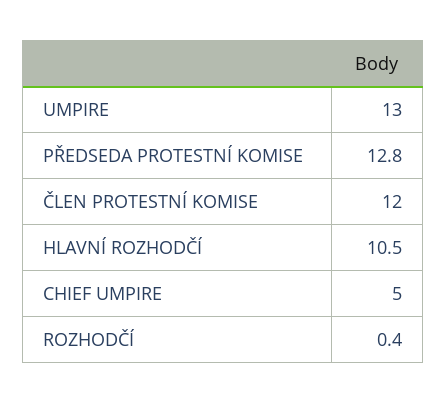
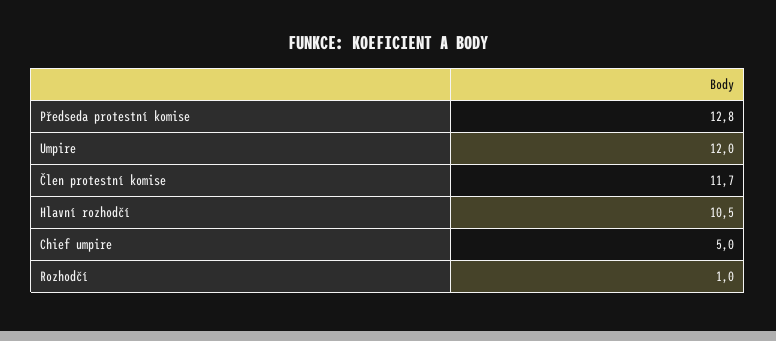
  {
-   "UMPIRE": 13,
+   "UMPIRE": 12,
    "PŘEDSEDA PROTESTNÍ KOMISE": 12.8,
-   "ČLEN PROTESTNÍ KOMISE": 12,
+   "ČLEN PROTESTNÍ KOMISE": 11.7,
    "HLAVNÍ ROZHODČÍ": 10.5,
    "CHIEF UMPIRE": 5,
-   "ROZHODČÍ": 0.4
+   "ROZHODČÍ": 1
  }

